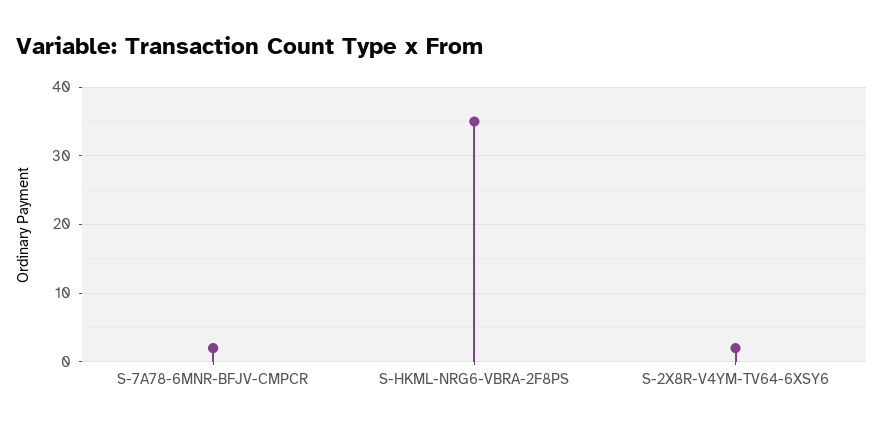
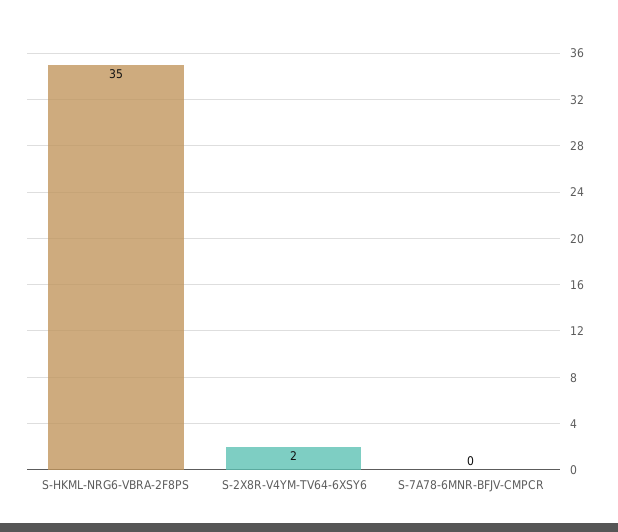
  {
-   "S-7A78-6MNR-BFJV-CMPCR": 2,
+   "S-7A78-6MNR-BFJV-CMPCR": 0,
    "S-HKML-NRG6-VBRA-2F8PS": 35,
    "S-2X8R-V4YM-TV64-6XSY6": 2
  }

